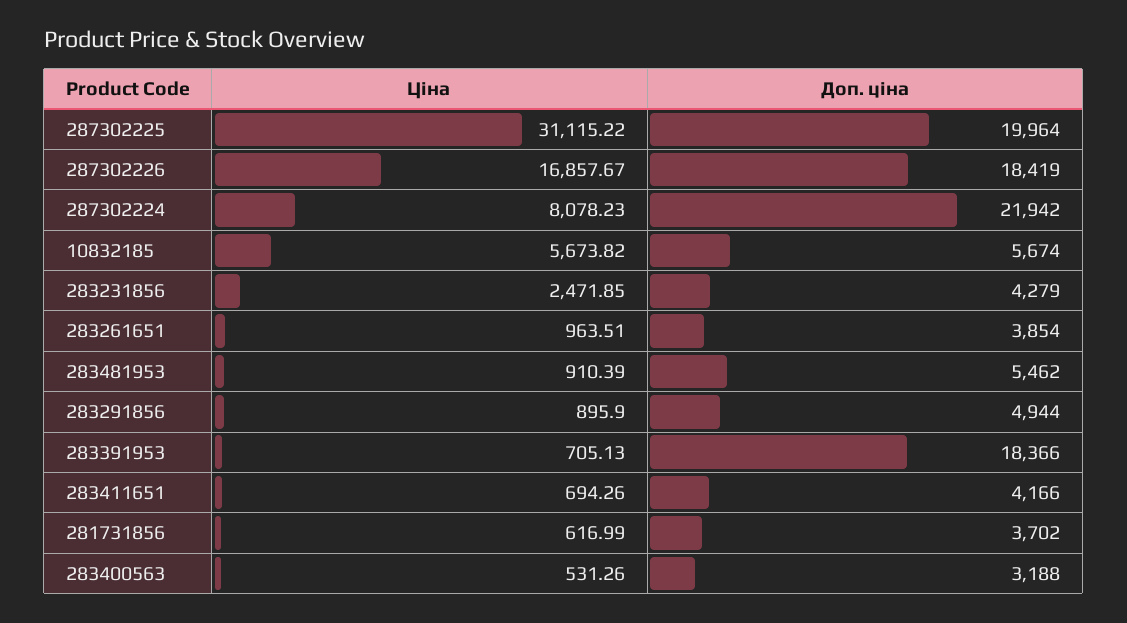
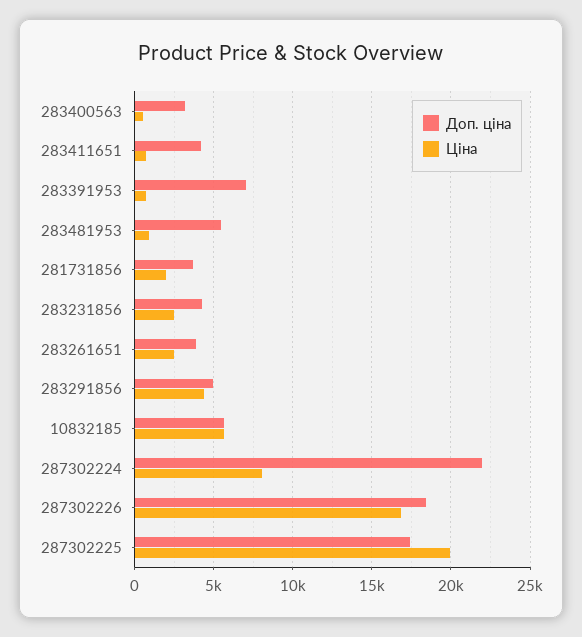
  {
    "Ціна": {
-     "287302225": 31115.22,
+     "287302225": 20000,
      "287302226": 16857.67,
      "287302224": 8078.23,
      "10832185": 5673.82,
      "283231856": 2471.85,
-     "283261651": 963.51,
+     "283261651": 2500,
      "283481953": 910.39,
-     "283291856": 895.9,
+     "283291856": 4500,
      "283391953": 705.13,
      "283411651": 694.26,
-     "281731856": 616.99,
+     "281731856": 2000,
      "283400563": 531.26
    },
    "Доп. ціна": {
-     "287302225": 19964,
+     "287302225": 17500,
      "287302226": 18419,
      "287302224": 21942,
      "10832185": 5674,
      "283231856": 4279,
      "283261651": 3854,
      "283481953": 5462,
      "283291856": 4944,
-     "283391953": 18366,
+     "283391953": 7000,
      "283411651": 4166,
      "281731856": 3702,
      "283400563": 3188
    }
  }

